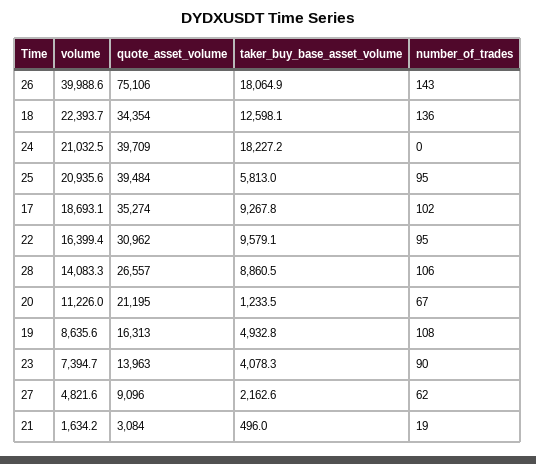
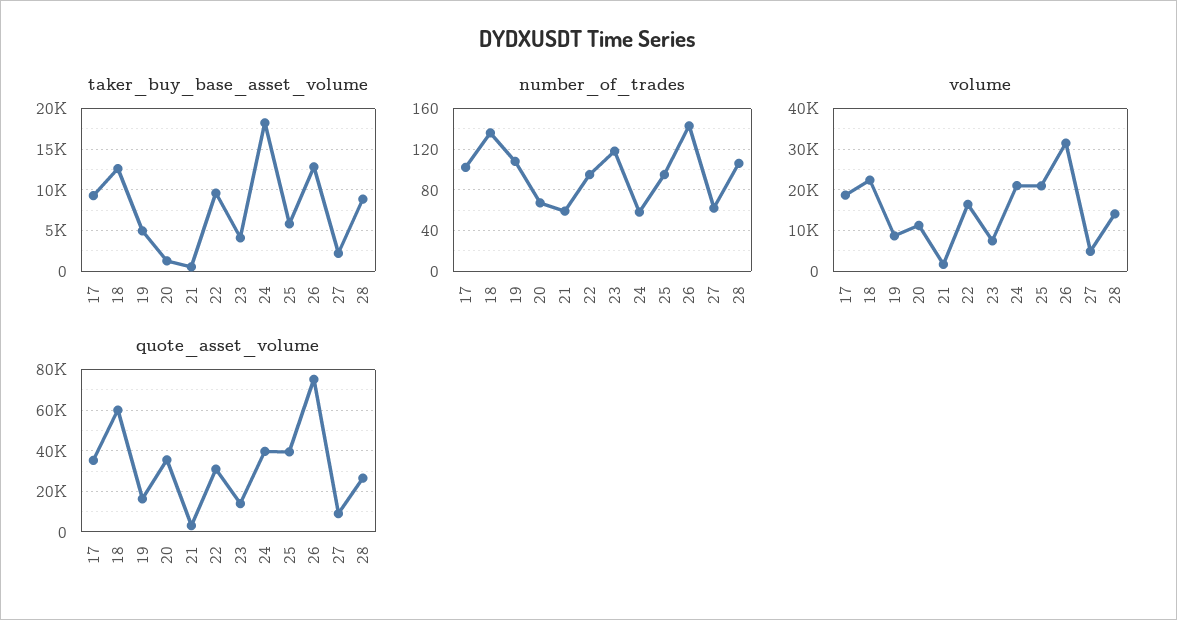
  {
    "volume": {
-     "26": 39988.6,
+     "26": 32000,
      "18": 22393.7,
      "24": 21032.5,
      "25": 20935.6,
      "17": 18693.1,
      "22": 16399.4,
      "28": 14083.3,
      "20": 11226,
      "19": 8635.6,
      "23": 7394.7,
      "27": 4821.6,
      "21": 1634.2
    },
    "quote_asset_volume": {
      "26": 75106,
-     "18": 34354,
+     "18": 60000,
      "24": 39709,
      "25": 39484,
      "17": 35274,
      "22": 30962,
      "28": 26557,
-     "20": 21195,
+     "20": 35000,
      "19": 16313,
      "23": 13963,
      "27": 9096,
      "21": 3084
    },
    "taker_buy_base_asset_volume": {
-     "26": 18064.9,
+     "26": 13000,
      "18": 12598.1,
      "24": 18227.2,
      "25": 5813,
      "17": 9267.8,
      "22": 9579.1,
      "28": 8860.5,
      "20": 1233.5,
      "19": 4932.8,
      "23": 4078.3,
      "27": 2162.6,
      "21": 496
    },
    "number_of_trades": {
      "26": 143,
      "18": 136,
-     "24": 0,
+     "24": 60,
      "25": 95,
      "17": 102,
      "22": 95,
      "28": 106,
      "20": 67,
      "19": 108,
-     "23": 90,
+     "23": 120,
      "27": 62,
-     "21": 19
+     "21": 60
    }
  }

